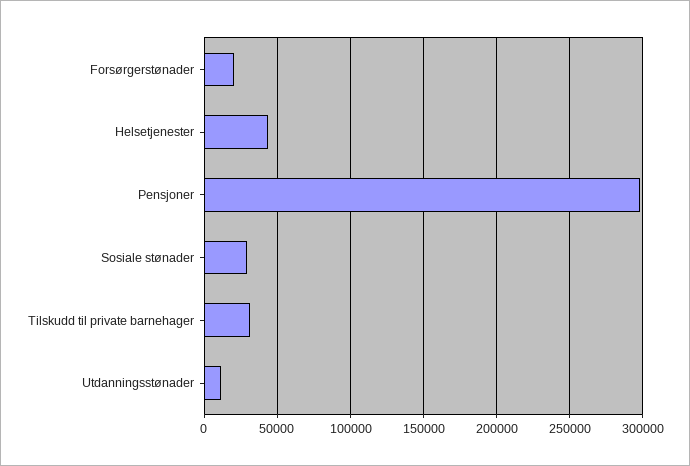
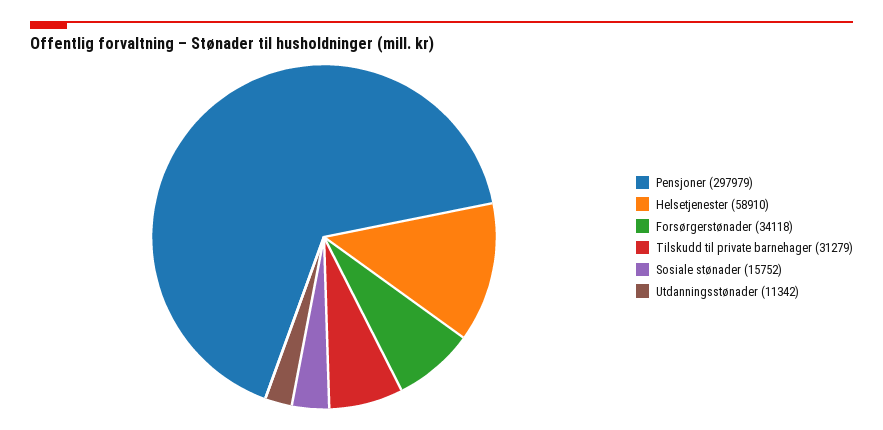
  {
-   "Forsørgerstønader": 20000,
+   "Forsørgerstønader": 34118,
-   "Helsetjenester": 45000,
+   "Helsetjenester": 58910,
    "Pensjoner": 297979,
-   "Sosiale stønader": 30000,
+   "Sosiale stønader": 15752,
    "Tilskudd til private barnehager": 31279,
    "Utdanningsstønader": 11342
  }

